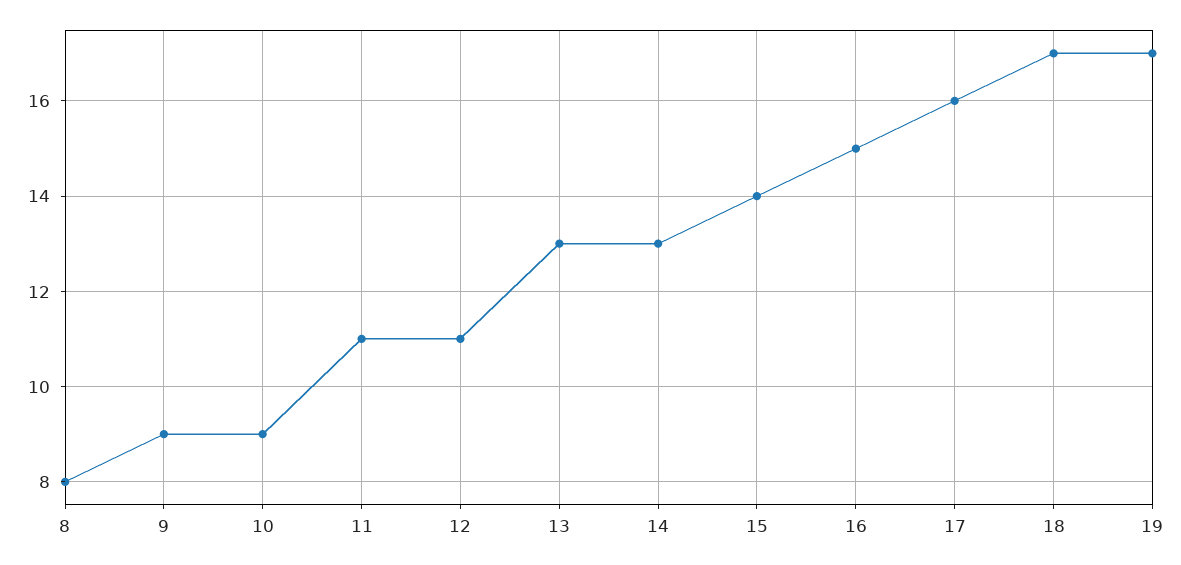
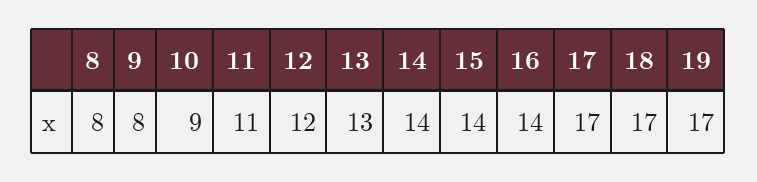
  {
    "8": 8,
-   "9": 9,
+   "9": 8,
    "10": 9,
    "11": 11,
-   "12": 11,
+   "12": 12,
    "13": 13,
-   "14": 13,
+   "14": 14,
    "15": 14,
-   "16": 15,
+   "16": 14,
-   "17": 16,
+   "17": 17,
    "18": 17,
    "19": 17
  }

